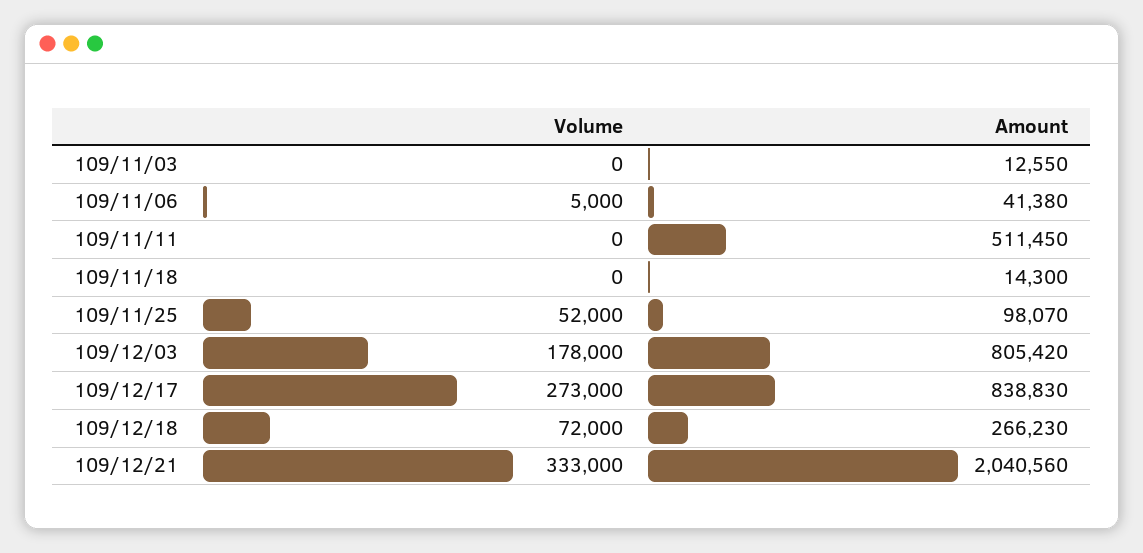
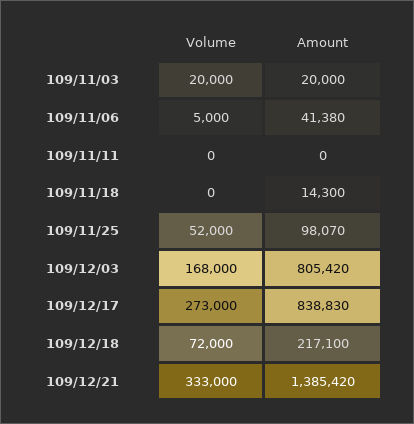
  {
    "Volume": {
-     "109/11/03": 0,
+     "109/11/03": 20000,
      "109/11/06": 5000,
      "109/11/11": 0,
      "109/11/18": 0,
      "109/11/25": 52000,
-     "109/12/03": 178000,
+     "109/12/03": 168000,
      "109/12/17": 273000,
      "109/12/18": 72000,
      "109/12/21": 333000
    },
    "Amount": {
-     "109/11/03": 12550,
+     "109/11/03": 20000,
      "109/11/06": 41380,
-     "109/11/11": 511450,
+     "109/11/11": 0,
      "109/11/18": 14300,
      "109/11/25": 98070,
      "109/12/03": 805420,
      "109/12/17": 838830,
-     "109/12/18": 266230,
+     "109/12/18": 217100,
-     "109/12/21": 2040560
+     "109/12/21": 1385420
    }
  }

